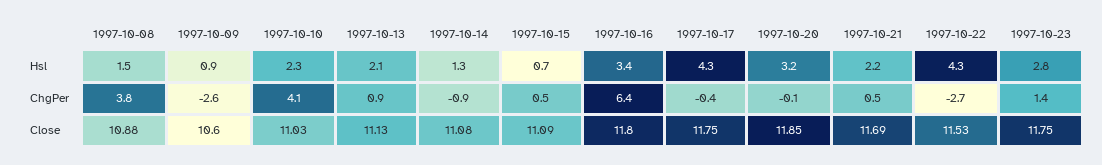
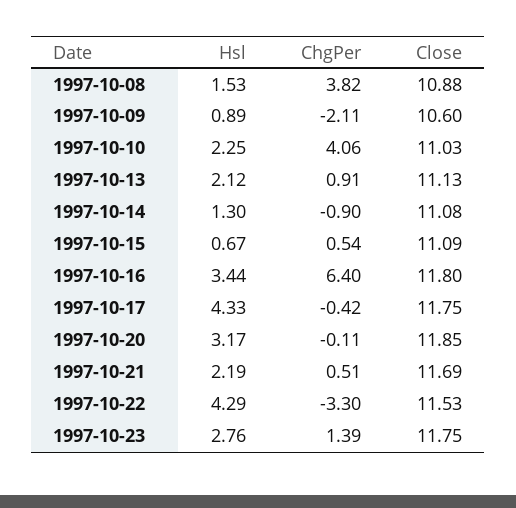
  {
    "1997-10-08": {
      "Hsl": 1.53,
      "ChgPer": 3.82,
      "Close": 10.88
    },
    "1997-10-09": {
      "Hsl": 0.89,
-     "ChgPer": -2.6,
+     "ChgPer": -2.11,
      "Close": 10.6
    },
    "1997-10-10": {
      "Hsl": 2.25,
      "ChgPer": 4.06,
      "Close": 11.03
    },
    "1997-10-13": {
      "Hsl": 2.12,
      "ChgPer": 0.91,
      "Close": 11.13
    },
    "1997-10-14": {
      "Hsl": 1.3,
      "ChgPer": -0.9,
      "Close": 11.08
    },
    "1997-10-15": {
      "Hsl": 0.67,
      "ChgPer": 0.54,
      "Close": 11.09
    },
    "1997-10-16": {
      "Hsl": 3.44,
      "ChgPer": 6.4,
      "Close": 11.8
    },
    "1997-10-17": {
      "Hsl": 4.33,
      "ChgPer": -0.42,
      "Close": 11.75
    },
    "1997-10-20": {
      "Hsl": 3.17,
      "ChgPer": -0.11,
      "Close": 11.85
    },
    "1997-10-21": {
      "Hsl": 2.19,
      "ChgPer": 0.51,
      "Close": 11.69
    },
    "1997-10-22": {
      "Hsl": 4.29,
-     "ChgPer": -2.7,
+     "ChgPer": -3.3,
      "Close": 11.53
    },
    "1997-10-23": {
      "Hsl": 2.76,
      "ChgPer": 1.39,
      "Close": 11.75
    }
  }

